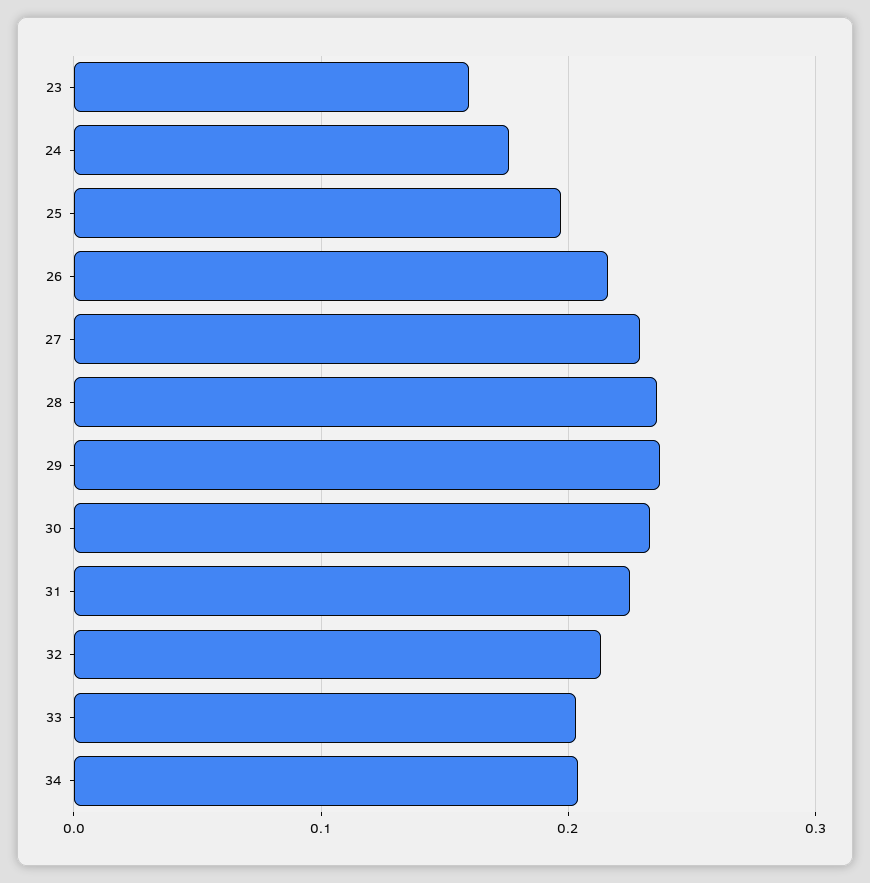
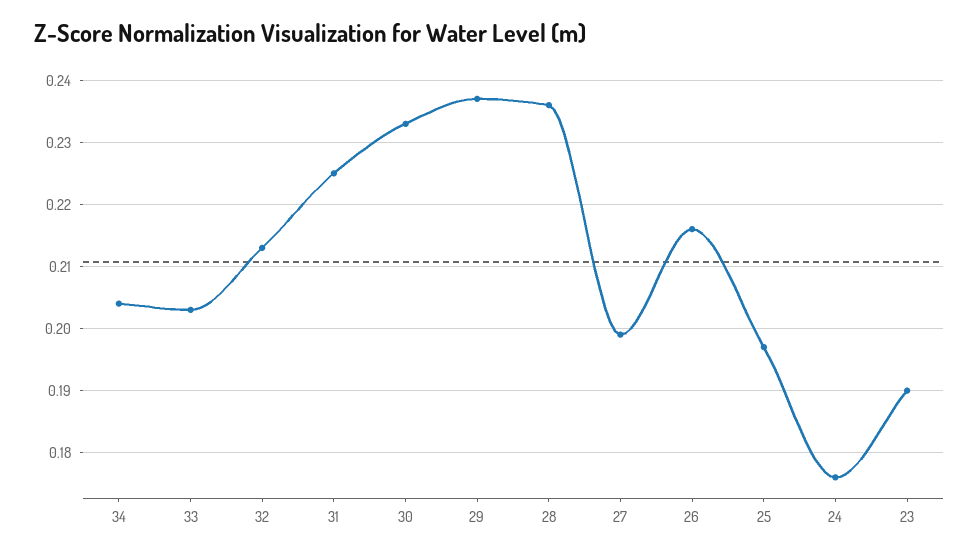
  {
-   "23": 0.16,
+   "23": 0.19,
    "24": 0.176,
    "25": 0.197,
    "26": 0.216,
-   "27": 0.23,
+   "27": 0.199,
    "28": 0.236,
    "29": 0.237,
    "30": 0.233,
    "31": 0.225,
    "32": 0.213,
    "33": 0.203,
    "34": 0.204
  }

